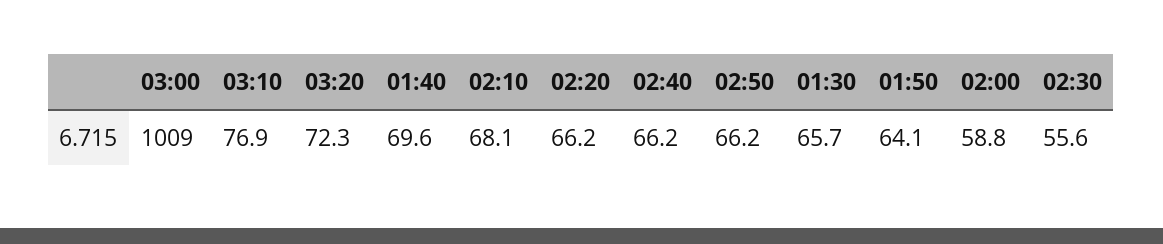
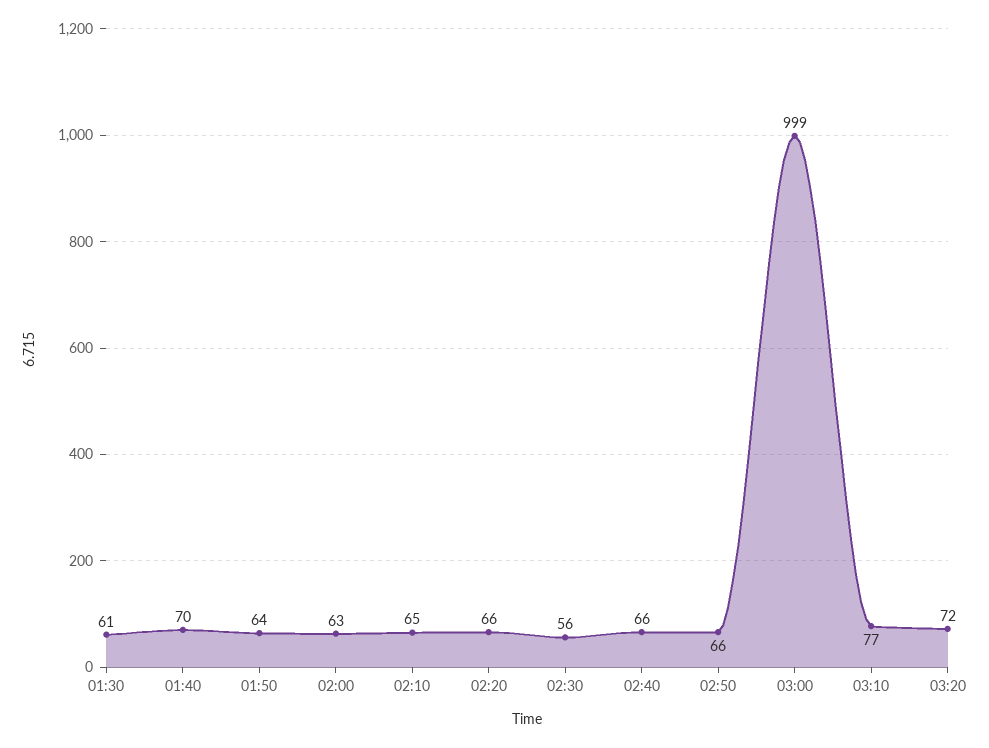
  {
-   "03:00": 1009,
+   "03:00": 999,
    "03:10": 76.9,
    "03:20": 72.3,
    "01:40": 69.6,
-   "02:10": 68.1,
+   "02:10": 65,
    "02:20": 66.2,
    "02:40": 66.2,
    "02:50": 66.2,
-   "01:30": 65.7,
+   "01:30": 61,
    "01:50": 64.1,
-   "02:00": 58.8,
+   "02:00": 63,
    "02:30": 55.6
  }

